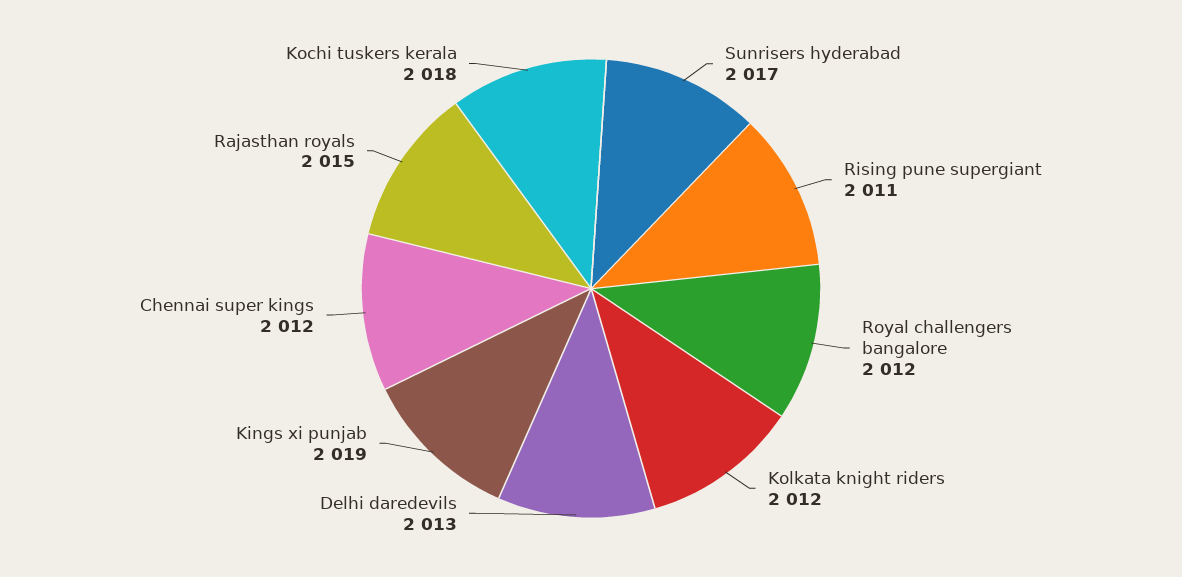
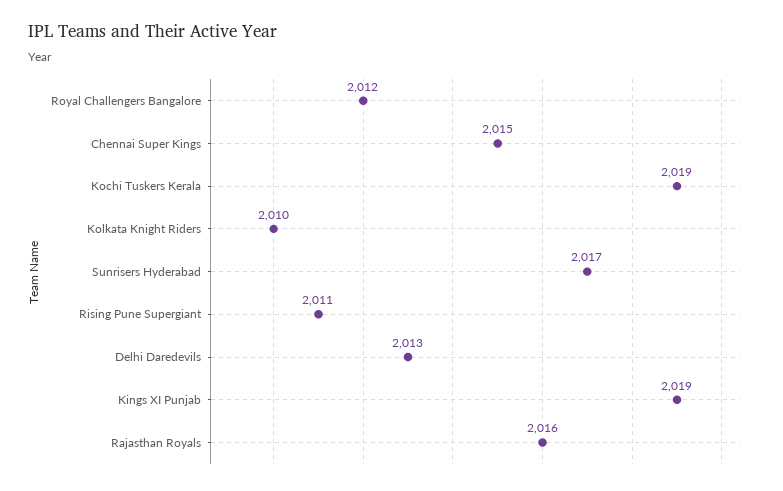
  {
    "Sunrisers hyderabad": 2017,
    "Rising pune supergiant": 2011,
    "Royal challengers bangalore": 2012,
-   "Kolkata knight riders": 2012,
+   "Kolkata knight riders": 2010,
    "Delhi daredevils": 2013,
    "Kings xi punjab": 2019,
-   "Chennai super kings": 2012,
+   "Chennai super kings": 2015,
-   "Rajasthan royals": 2015,
+   "Rajasthan royals": 2016,
-   "Kochi tuskers kerala": 2018
+   "Kochi tuskers kerala": 2019
  }

